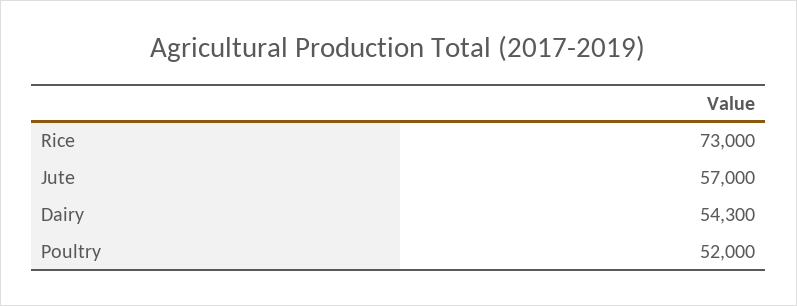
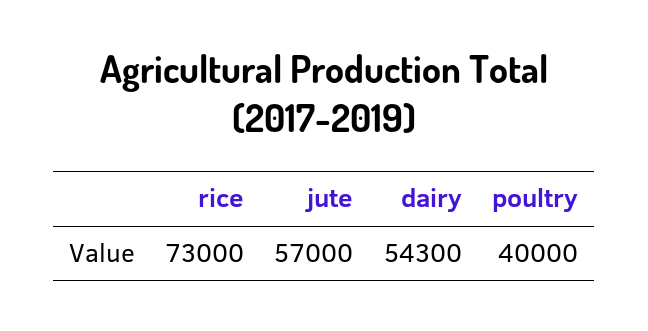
  {
    "Rice": 73000,
    "Jute": 57000,
    "Dairy": 54300,
-   "Poultry": 52000
+   "Poultry": 40000
  }

